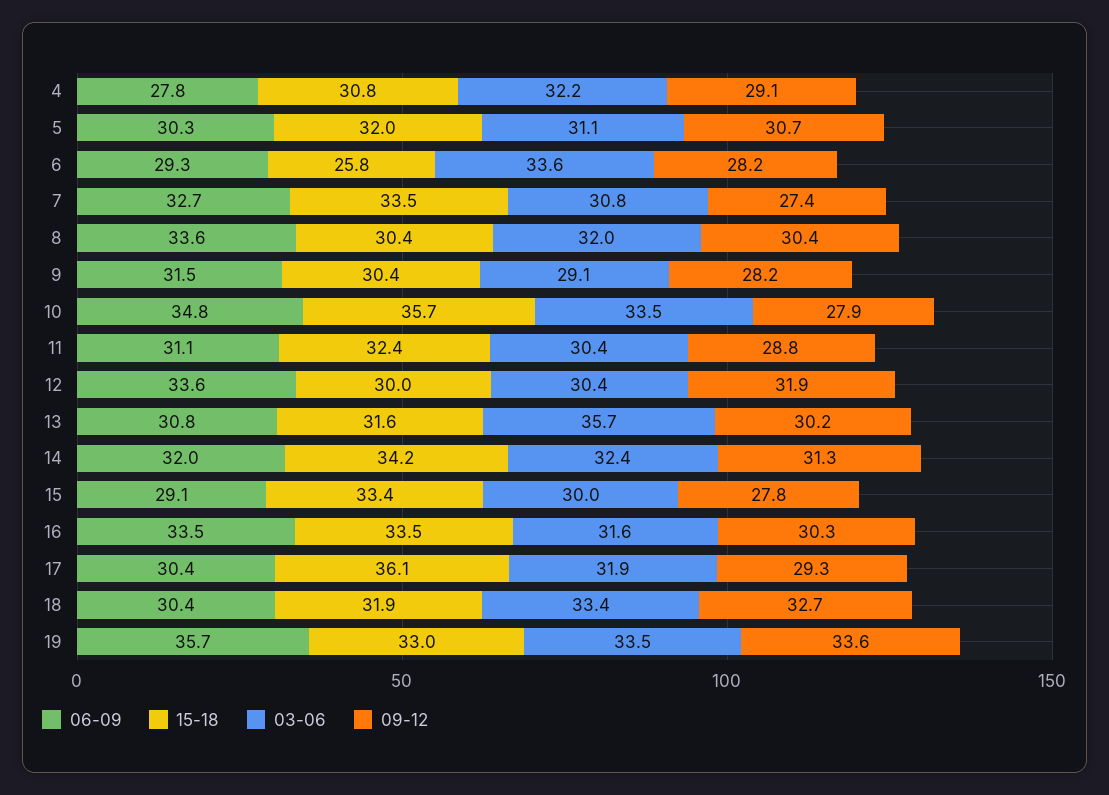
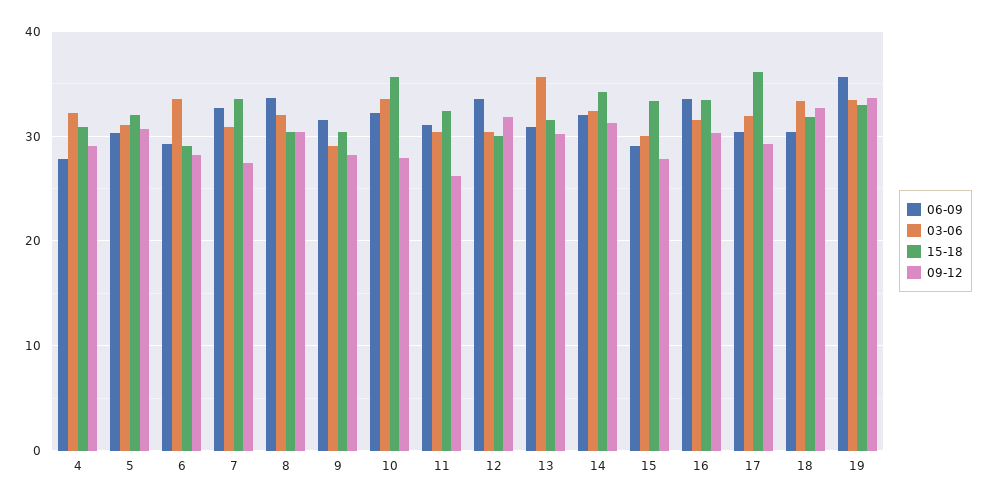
  {
    "06-09": {
      "4": 27.8,
      "5": 30.3,
      "6": 29.3,
      "7": 32.7,
      "8": 33.6,
      "9": 31.5,
-     "10": 34.8,
+     "10": 32,
      "11": 31.1,
      "12": 33.6,
      "13": 30.8,
      "14": 32,
      "15": 29.1,
      "16": 33.5,
      "17": 30.4,
      "18": 30.4,
      "19": 35.7
    },
    "15-18": {
      "4": 30.8,
      "5": 32,
-     "6": 25.8,
+     "6": 29,
      "7": 33.5,
      "8": 30.4,
      "9": 30.4,
      "10": 35.7,
      "11": 32.4,
      "12": 30,
      "13": 31.6,
      "14": 34.2,
      "15": 33.4,
      "16": 33.5,
      "17": 36.1,
      "18": 31.9,
      "19": 33
    },
    "03-06": {
      "4": 32.2,
      "5": 31.1,
      "6": 33.6,
      "7": 30.8,
      "8": 32,
      "9": 29.1,
      "10": 33.5,
      "11": 30.4,
      "12": 30.4,
      "13": 35.7,
      "14": 32.4,
      "15": 30,
      "16": 31.6,
      "17": 31.9,
      "18": 33.4,
      "19": 33.5
    },
    "09-12": {
      "4": 29.1,
      "5": 30.7,
      "6": 28.2,
      "7": 27.4,
      "8": 30.4,
      "9": 28.2,
      "10": 27.9,
-     "11": 28.8,
+     "11": 26,
      "12": 31.9,
      "13": 30.2,
      "14": 31.3,
      "15": 27.8,
      "16": 30.3,
      "17": 29.3,
      "18": 32.7,
      "19": 33.6
    }
  }

